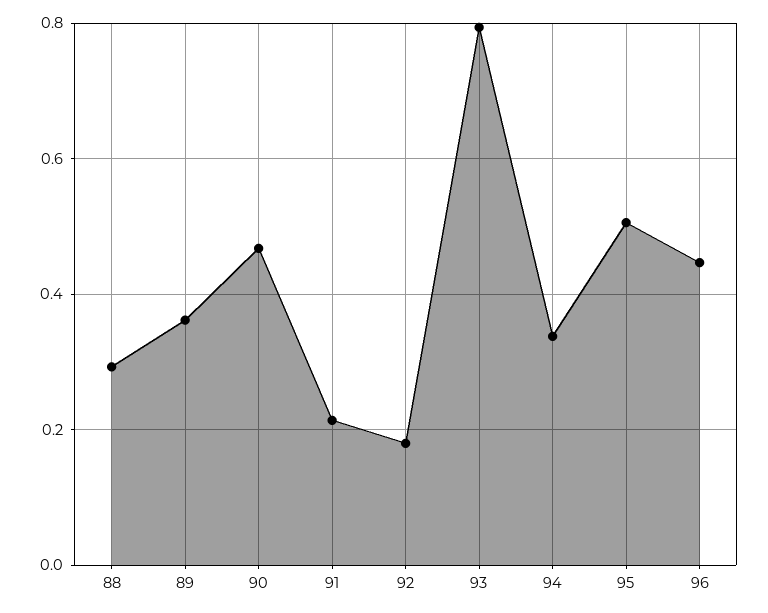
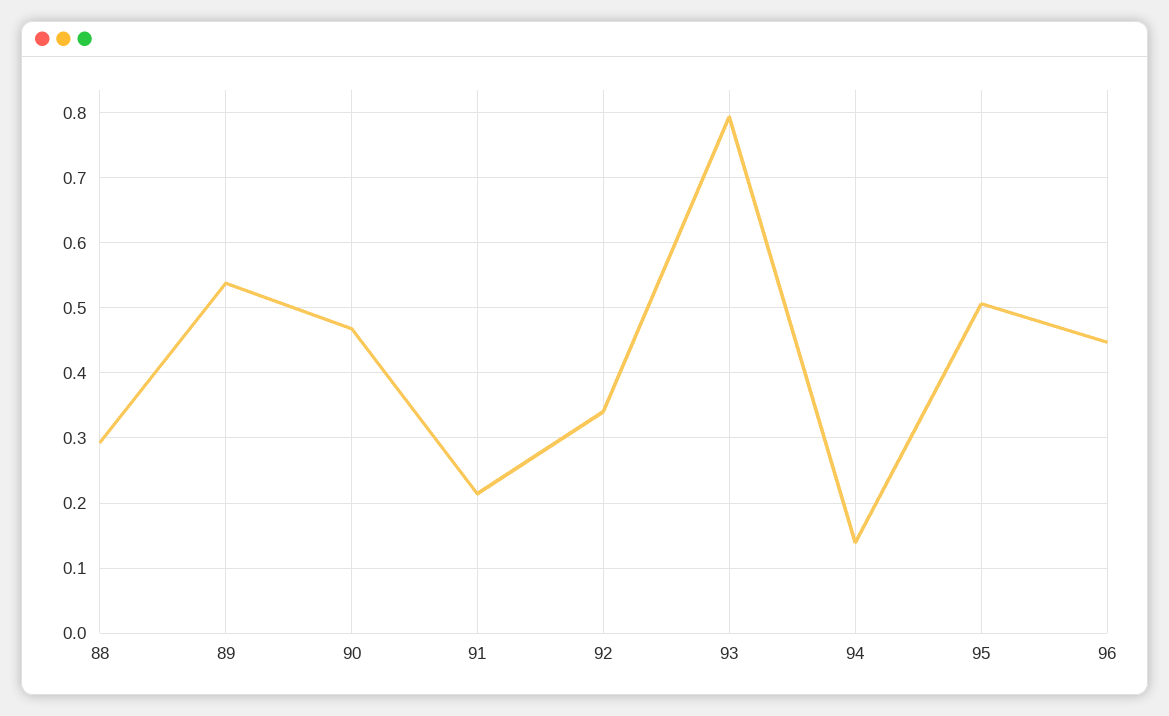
  {
    "88": 0.29,
-   "89": 0.36,
+   "89": 0.54,
    "90": 0.47,
    "91": 0.21,
-   "92": 0.18,
+   "92": 0.34,
    "93": 0.79,
-   "94": 0.34,
+   "94": 0.14,
    "95": 0.51,
    "96": 0.45
  }

